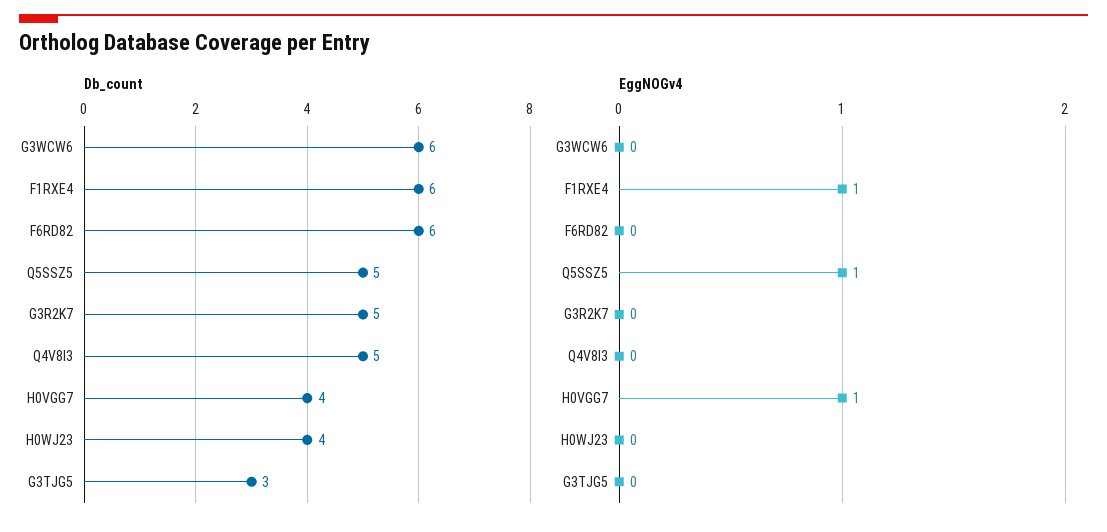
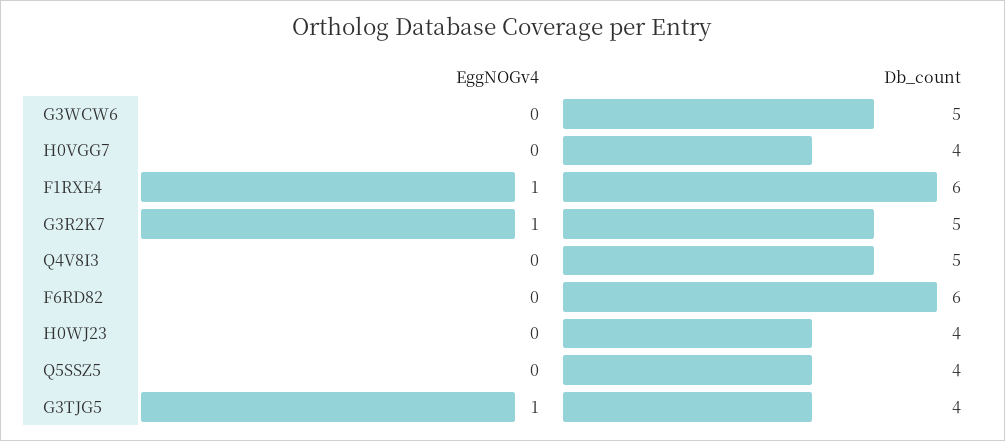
  {
    "Db_count": {
-     "G3WCW6": 6,
+     "G3WCW6": 5,
      "F1RXE4": 6,
      "F6RD82": 6,
-     "Q5SSZ5": 5,
+     "Q5SSZ5": 4,
      "G3R2K7": 5,
      "Q4V8I3": 5,
      "H0VGG7": 4,
      "H0WJ23": 4,
-     "G3TJG5": 3
+     "G3TJG5": 4
    },
    "EggNOGv4": {
      "G3WCW6": 0,
      "F1RXE4": 1,
      "F6RD82": 0,
-     "Q5SSZ5": 1,
+     "Q5SSZ5": 0,
-     "G3R2K7": 0,
+     "G3R2K7": 1,
      "Q4V8I3": 0,
-     "H0VGG7": 1,
+     "H0VGG7": 0,
      "H0WJ23": 0,
-     "G3TJG5": 0
+     "G3TJG5": 1
    }
  }

